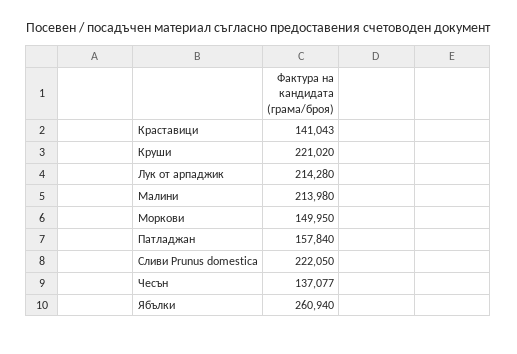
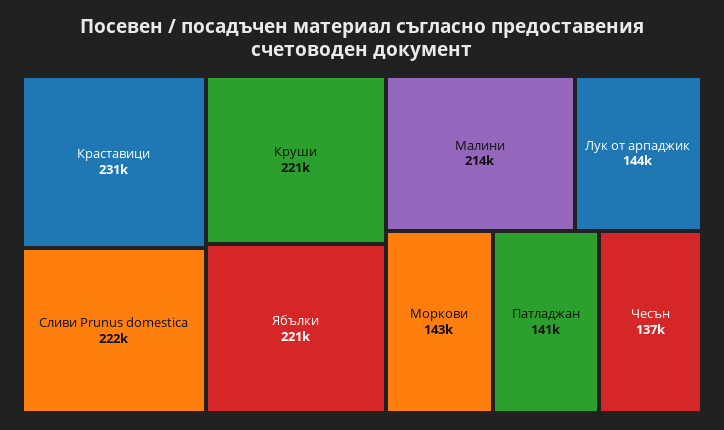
  {
-   "Краставици": 141043,
+   "Краставици": 231000,
    "Круши": 221020,
-   "Лук от арпаджик": 214280,
+   "Лук от арпаджик": 144000,
    "Малини": 213980,
-   "Моркови": 149950,
+   "Моркови": 143000,
-   "Патладжан": 157840,
+   "Патладжан": 141000,
    "Сливи Prunus domestica": 222050,
    "Чесън": 137077,
-   "Ябълки": 260940
+   "Ябълки": 221000
  }

